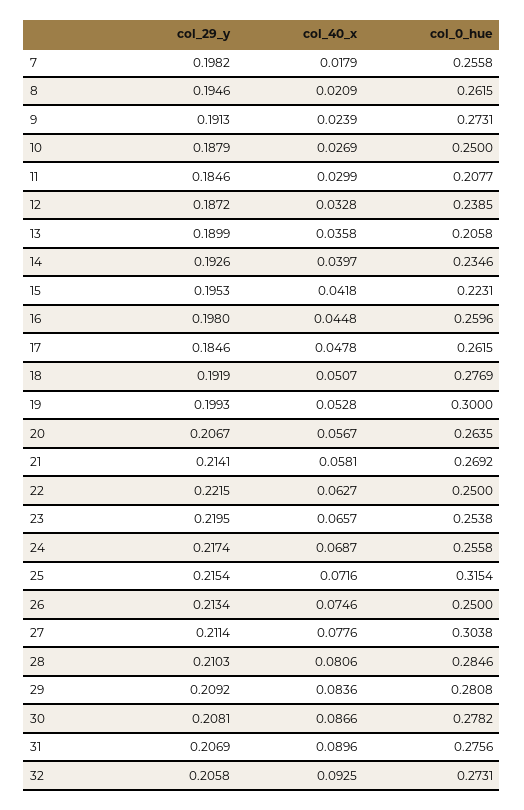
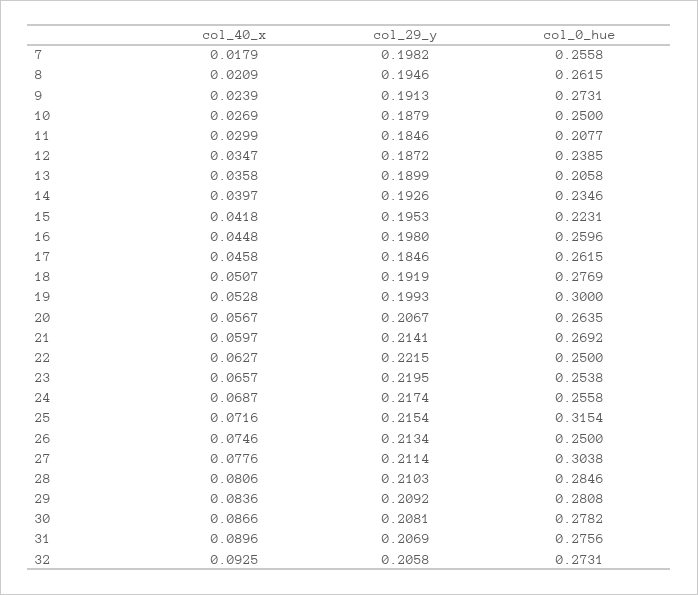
  {
    "col_29_y": {
      "7": 0.1982,
      "8": 0.1946,
      "9": 0.1913,
      "10": 0.1879,
      "11": 0.1846,
      "12": 0.1872,
      "13": 0.1899,
      "14": 0.1926,
      "15": 0.1953,
      "16": 0.198,
      "17": 0.1846,
      "18": 0.1919,
      "19": 0.1993,
      "20": 0.2067,
      "21": 0.2141,
      "22": 0.2215,
      "23": 0.2195,
      "24": 0.2174,
      "25": 0.2154,
      "26": 0.2134,
      "27": 0.2114,
      "28": 0.2103,
      "29": 0.2092,
      "30": 0.2081,
      "31": 0.2069,
      "32": 0.2058
    },
    "col_40_x": {
      "7": 0.0179,
      "8": 0.0209,
      "9": 0.0239,
      "10": 0.0269,
      "11": 0.0299,
-     "12": 0.0328,
+     "12": 0.0347,
      "13": 0.0358,
      "14": 0.0397,
      "15": 0.0418,
      "16": 0.0448,
-     "17": 0.0478,
+     "17": 0.0458,
      "18": 0.0507,
      "19": 0.0528,
      "20": 0.0567,
-     "21": 0.0581,
+     "21": 0.0597,
      "22": 0.0627,
      "23": 0.0657,
      "24": 0.0687,
      "25": 0.0716,
      "26": 0.0746,
      "27": 0.0776,
      "28": 0.0806,
      "29": 0.0836,
      "30": 0.0866,
      "31": 0.0896,
      "32": 0.0925
    },
    "col_0_hue": {
      "7": 0.2558,
      "8": 0.2615,
      "9": 0.2731,
      "10": 0.25,
      "11": 0.2077,
      "12": 0.2385,
      "13": 0.2058,
      "14": 0.2346,
      "15": 0.2231,
      "16": 0.2596,
      "17": 0.2615,
      "18": 0.2769,
      "19": 0.3,
      "20": 0.2635,
      "21": 0.2692,
      "22": 0.25,
      "23": 0.2538,
      "24": 0.2558,
      "25": 0.3154,
      "26": 0.25,
      "27": 0.3038,
      "28": 0.2846,
      "29": 0.2808,
      "30": 0.2782,
      "31": 0.2756,
      "32": 0.2731
    }
  }

